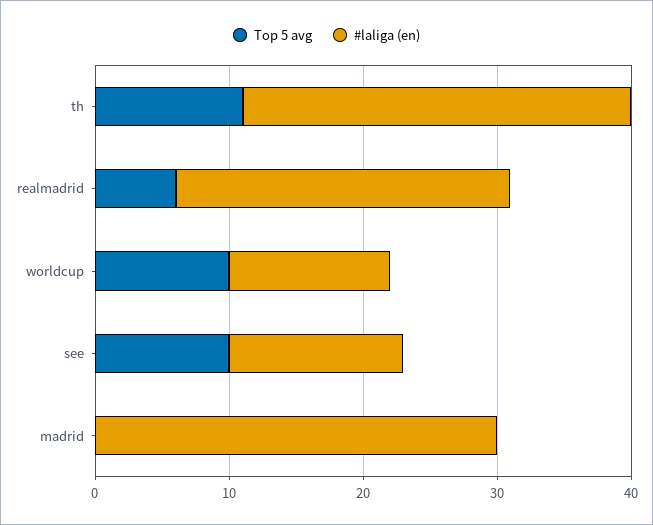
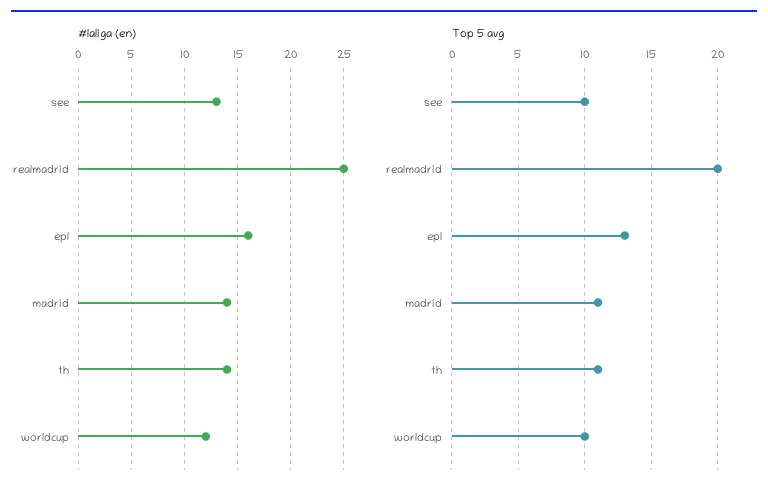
  {
    "Top 5 avg": {
      "th": 11,
-     "realmadrid": 6,
+     "realmadrid": 20,
      "worldcup": 10,
      "see": 10,
-     "madrid": 0
+     "madrid": 11,
+     "epl": 13
    },
    "#laliga (en)": {
-     "th": 29,
+     "th": 14,
      "realmadrid": 25,
      "worldcup": 12,
      "see": 13,
-     "madrid": 30
+     "madrid": 14,
+     "epl": 16
    }
  }

